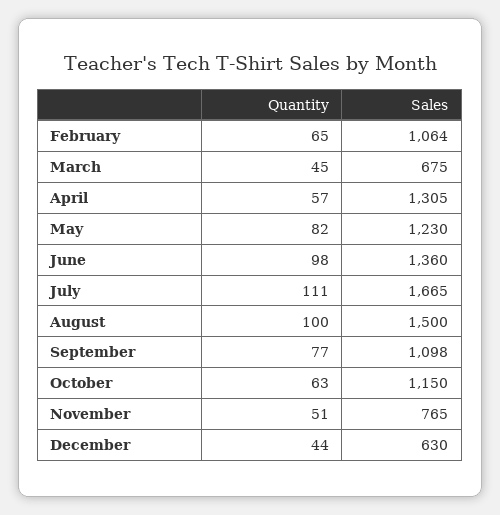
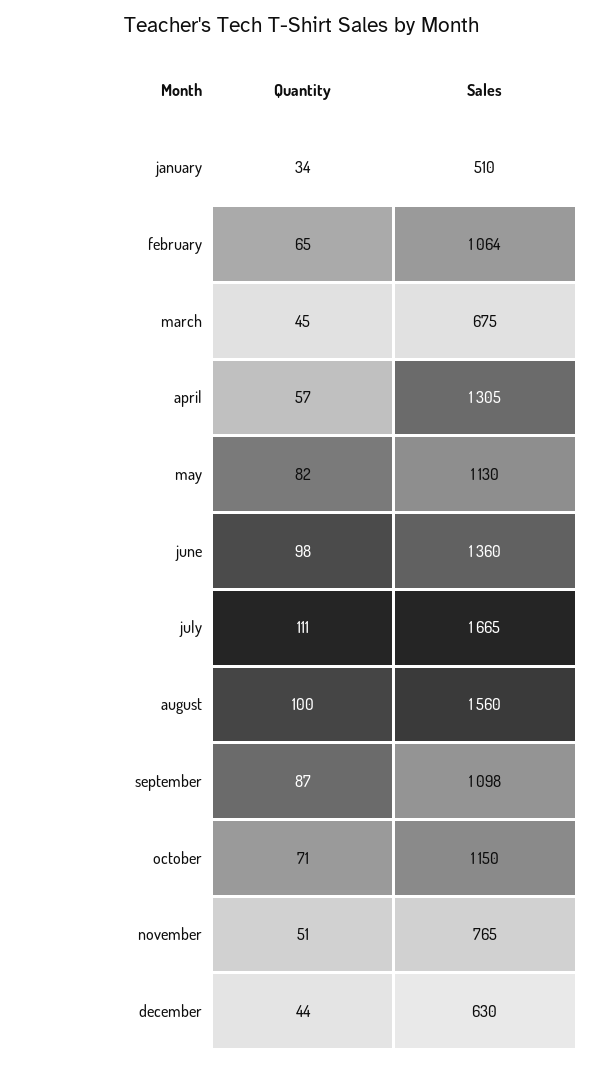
  {
    "Quantity": {
      "February": 65,
      "March": 45,
      "April": 57,
      "May": 82,
      "June": 98,
      "July": 111,
      "August": 100,
-     "September": 77,
+     "September": 87,
-     "October": 63,
+     "October": 71,
      "November": 51,
-     "December": 44
+     "December": 44,
+     "january": 34
    },
    "Sales": {
      "February": 1064,
      "March": 675,
      "April": 1305,
-     "May": 1230,
+     "May": 1130,
      "June": 1360,
      "July": 1665,
-     "August": 1500,
+     "August": 1560,
      "September": 1098,
      "October": 1150,
      "November": 765,
-     "December": 630
+     "December": 630,
+     "january": 510
    }
  }

